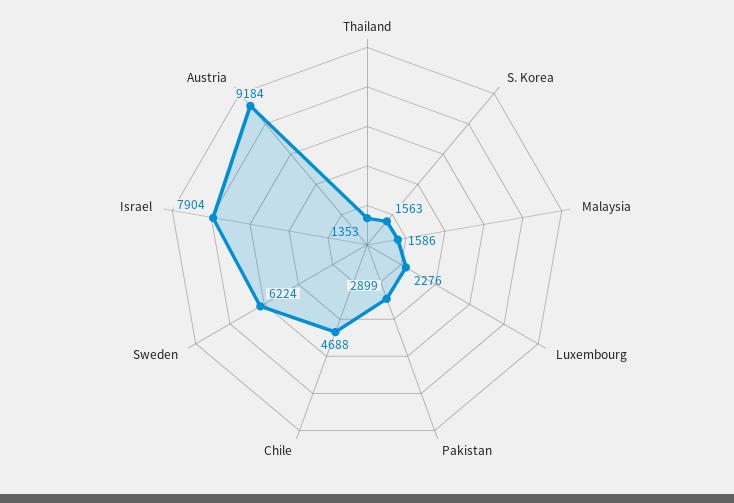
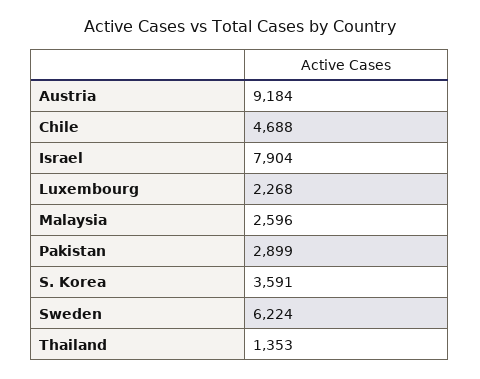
  {
    "Thailand": 1353,
-   "S. Korea": 1563,
+   "S. Korea": 3591,
-   "Malaysia": 1586,
+   "Malaysia": 2596,
-   "Luxembourg": 2276,
+   "Luxembourg": 2268,
    "Pakistan": 2899,
    "Chile": 4688,
    "Sweden": 6224,
    "Israel": 7904,
    "Austria": 9184
  }

